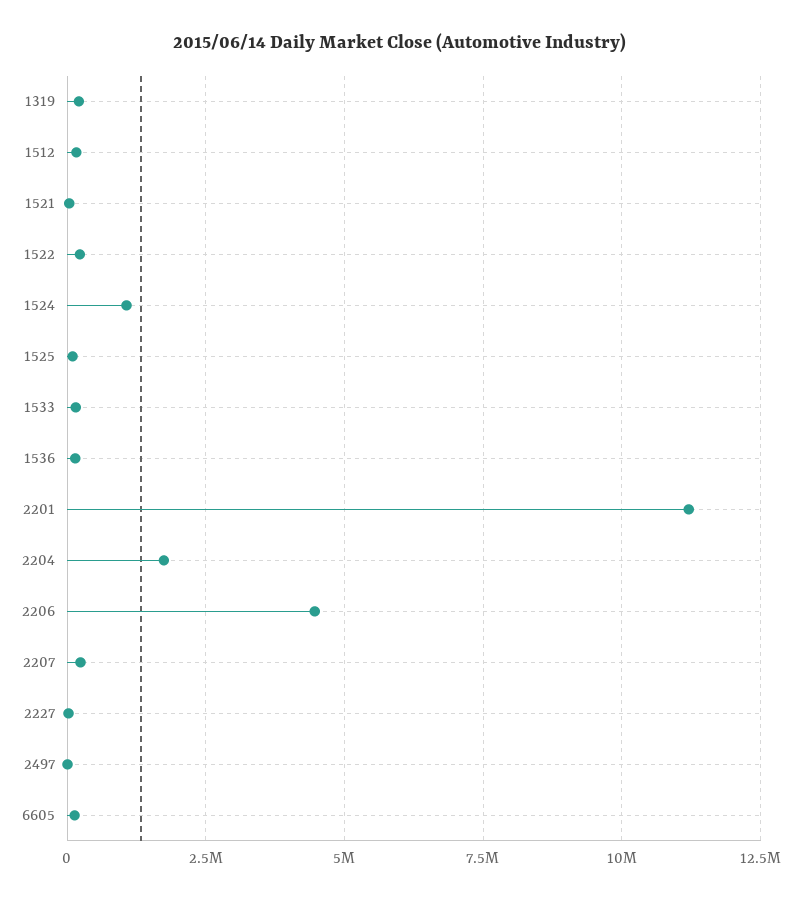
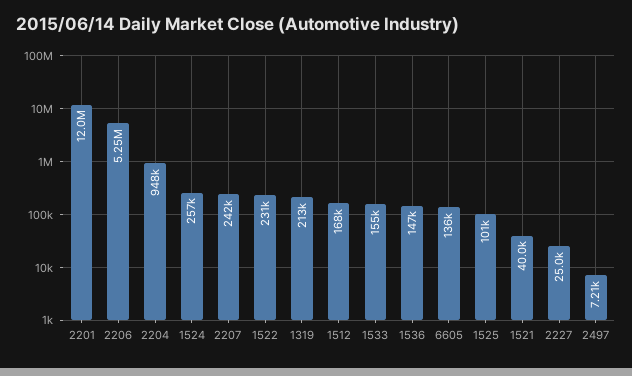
  {
    "1319": 213000,
    "1512": 168000,
    "1521": 40000,
    "1522": 231000,
-   "1524": 1000000,
+   "1524": 257000,
    "1525": 101000,
    "1533": 155000,
    "1536": 147000,
-   "2201": 11250000,
+   "2201": 12000000,
-   "2204": 1750000,
+   "2204": 948000,
-   "2206": 4500000,
+   "2206": 5250000,
    "2207": 242000,
    "2227": 25000,
    "2497": 7210,
    "6605": 136000
  }

